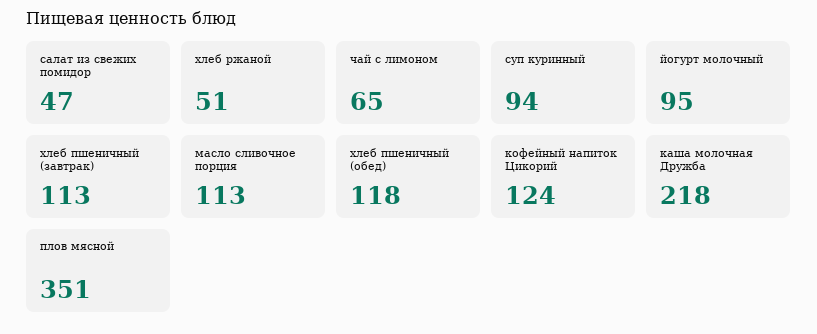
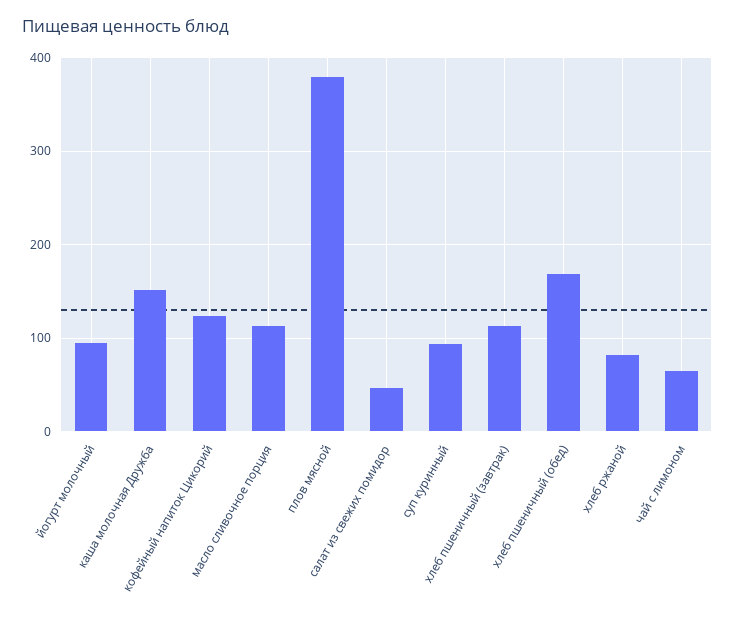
  {
    "салат из свежих помидор": 47,
-   "хлеб ржаной": 51,
+   "хлеб ржаной": 80,
    "чай с лимоном": 65,
    "суп куринный": 94,
    "йогурт молочный": 95,
    "хлеб пшеничный (завтрак)": 113,
    "масло сливочное порция": 113,
-   "хлеб пшеничный (обед)": 118,
+   "хлеб пшеничный (обед)": 170,
    "кофейный напиток Цикорий": 124,
-   "каша молочная Дружба": 218,
+   "каша молочная Дружба": 150,
-   "плов мясной": 351
+   "плов мясной": 380
  }

